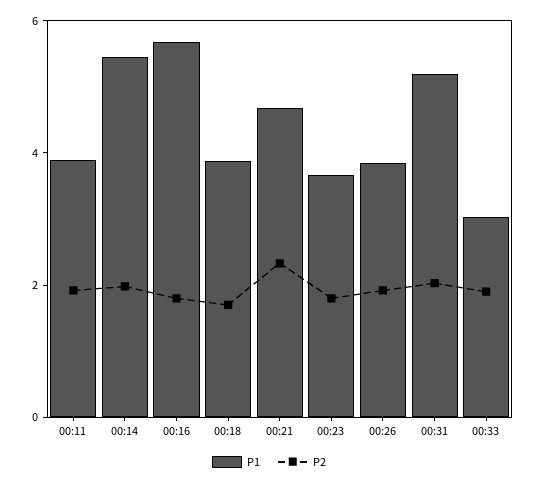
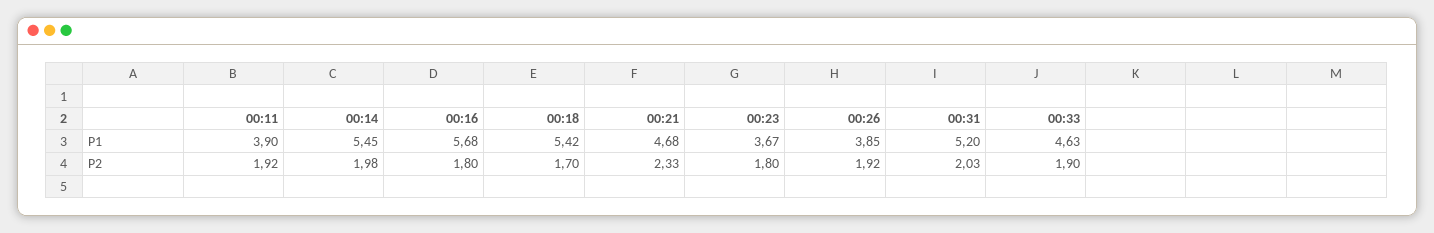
  {
    "P1": {
      "00:11": 3.9,
      "00:14": 5.45,
      "00:16": 5.68,
-     "00:18": 4,
+     "00:18": 5.42,
      "00:21": 4.68,
      "00:23": 3.67,
      "00:26": 3.85,
      "00:31": 5.2,
-     "00:33": 3
+     "00:33": 4.63
    },
    "P2": {
      "00:11": 1.92,
      "00:14": 1.98,
      "00:16": 1.8,
      "00:18": 1.7,
      "00:21": 2.33,
      "00:23": 1.8,
      "00:26": 1.92,
      "00:31": 2.03,
      "00:33": 1.9
    }
  }

